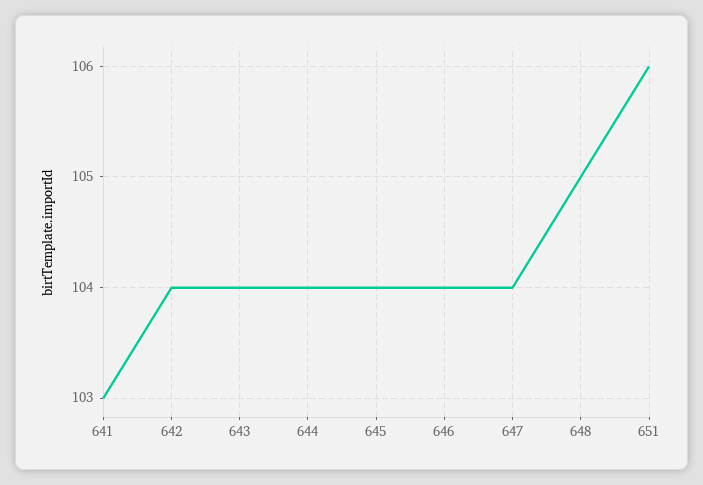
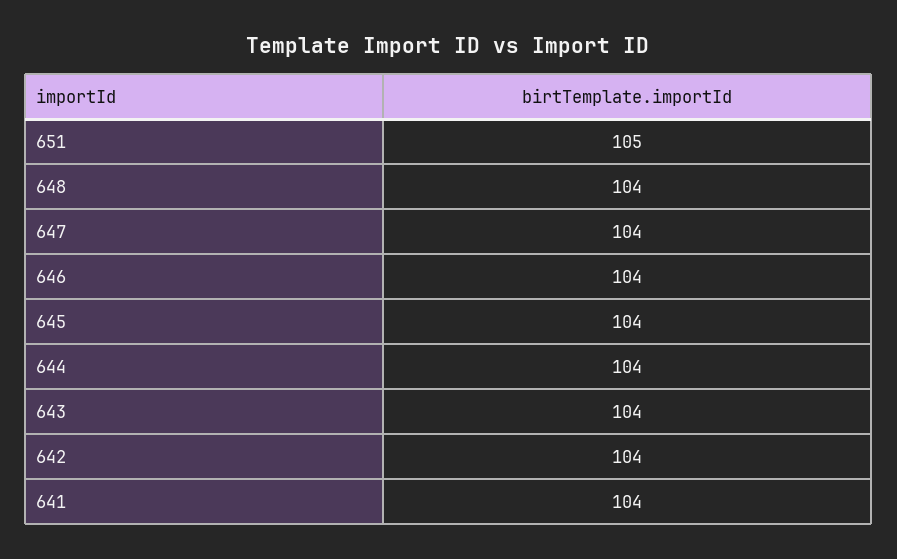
  {
-   "641": 103,
+   "641": 104,
    "642": 104,
    "643": 104,
    "644": 104,
    "645": 104,
    "646": 104,
    "647": 104,
-   "648": 105,
+   "648": 104,
-   "651": 106
+   "651": 105
  }

